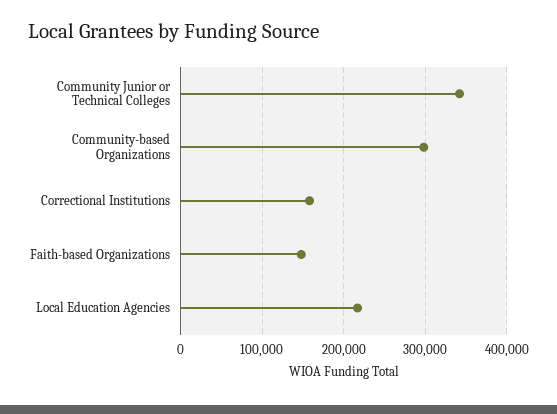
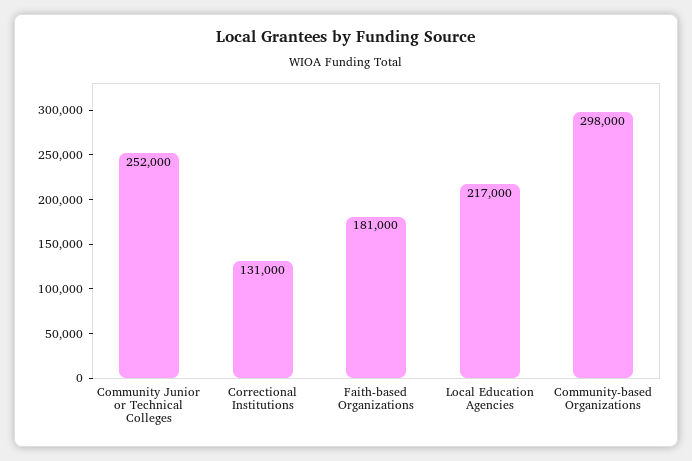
  {
-   "Community Junior or Technical Colleges": 340000,
+   "Community Junior or Technical Colleges": 252000,
    "Community-based Organizations": 298000,
-   "Correctional Institutions": 160000,
+   "Correctional Institutions": 131000,
-   "Faith-based Organizations": 150000,
+   "Faith-based Organizations": 181000,
    "Local Education Agencies": 217000
  }

